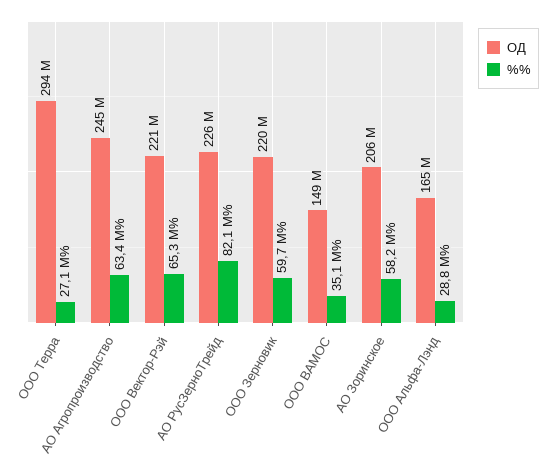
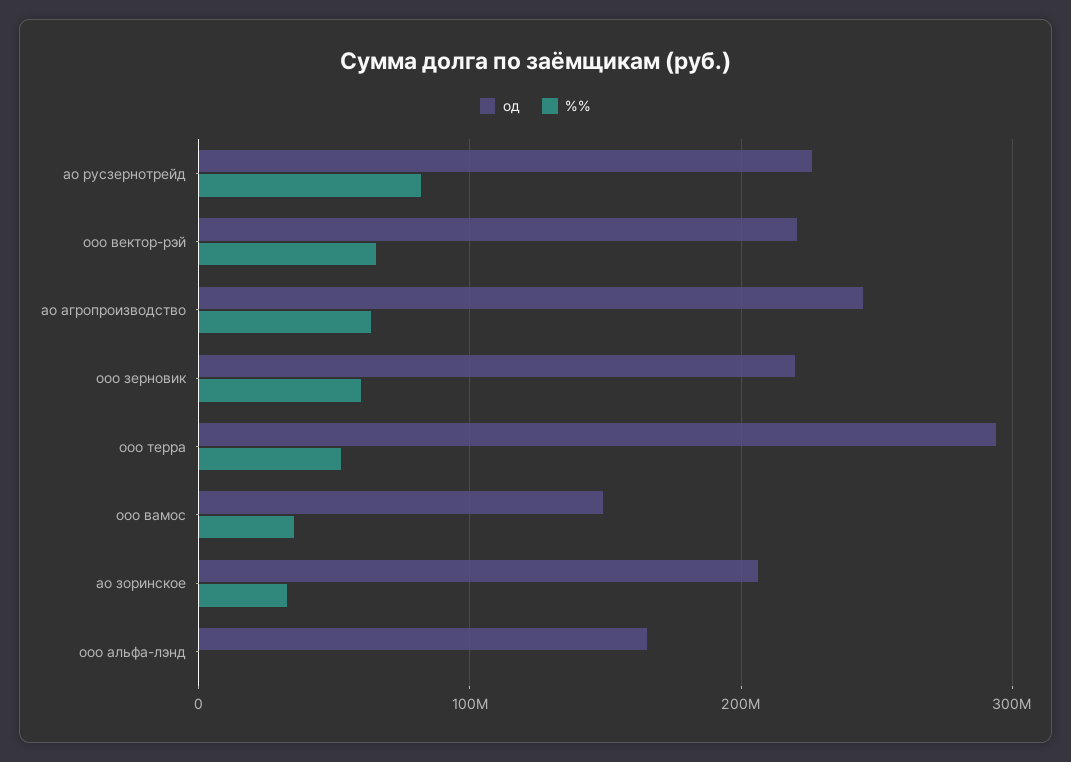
  {
    "ОД": {
      "ООО Терра": 294000000,
      "АО Агропроизводство": 245000000,
      "ООО Вектор-Рэй": 221000000,
      "АО РусЗерноТрейд": 226000000,
      "ООО Зерновик": 220000000,
      "ООО ВАМОС": 149000000,
      "АО Зоринское": 206000000,
      "ООО Альфа-Лэнд": 165000000
    },
    "%%": {
-     "ООО Терра": 27100000,
+     "ООО Терра": 50000000,
      "АО Агропроизводство": 63400000,
      "ООО Вектор-Рэй": 65300000,
      "АО РусЗерноТрейд": 82100000,
      "ООО Зерновик": 59700000,
      "ООО ВАМОС": 35100000,
-     "АО Зоринское": 58200000,
+     "АО Зоринское": 30000000,
-     "ООО Альфа-Лэнд": 28800000
+     "ООО Альфа-Лэнд": 0
    }
  }

